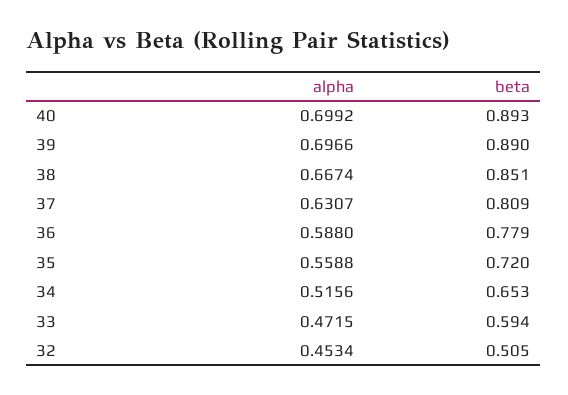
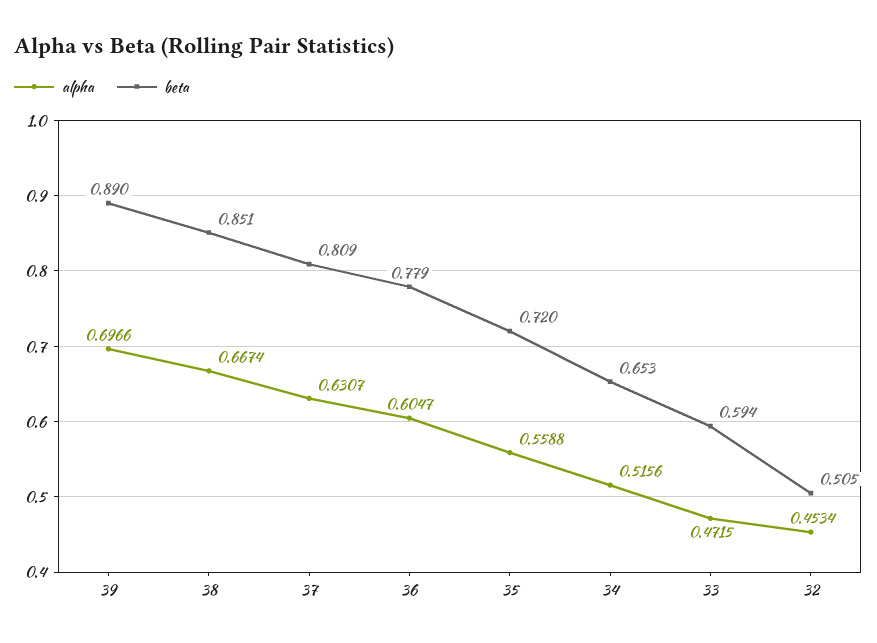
  {
    "alpha": {
-     "40": 0.6992,
      "39": 0.6966,
      "38": 0.6674,
      "37": 0.6307,
-     "36": 0.588,
+     "36": 0.6047,
      "35": 0.5588,
      "34": 0.5156,
      "33": 0.4715,
      "32": 0.4534
    },
    "beta": {
-     "40": 0.893,
      "39": 0.89,
      "38": 0.851,
      "37": 0.809,
      "36": 0.779,
      "35": 0.72,
      "34": 0.653,
      "33": 0.594,
      "32": 0.505
    }
  }

